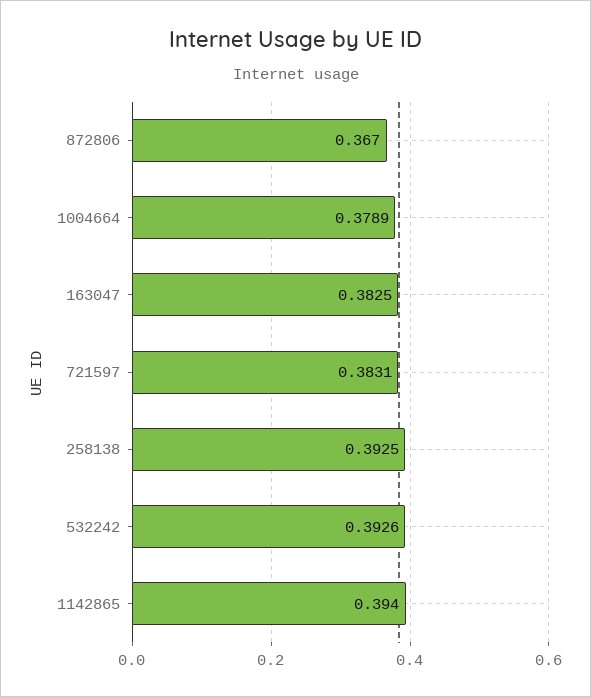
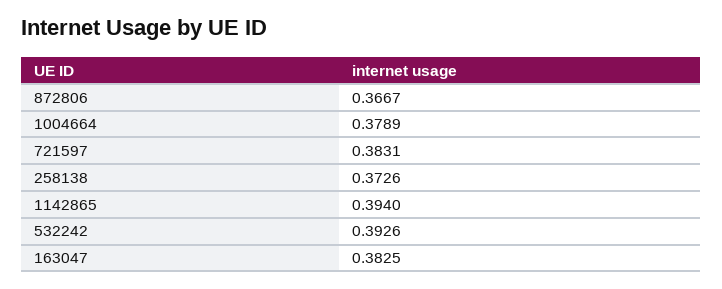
  {
-   "872806": 0.367,
+   "872806": 0.3667,
    "1004664": 0.3789,
    "163047": 0.3825,
    "721597": 0.3831,
-   "258138": 0.3925,
+   "258138": 0.3726,
    "532242": 0.3926,
    "1142865": 0.394
  }

